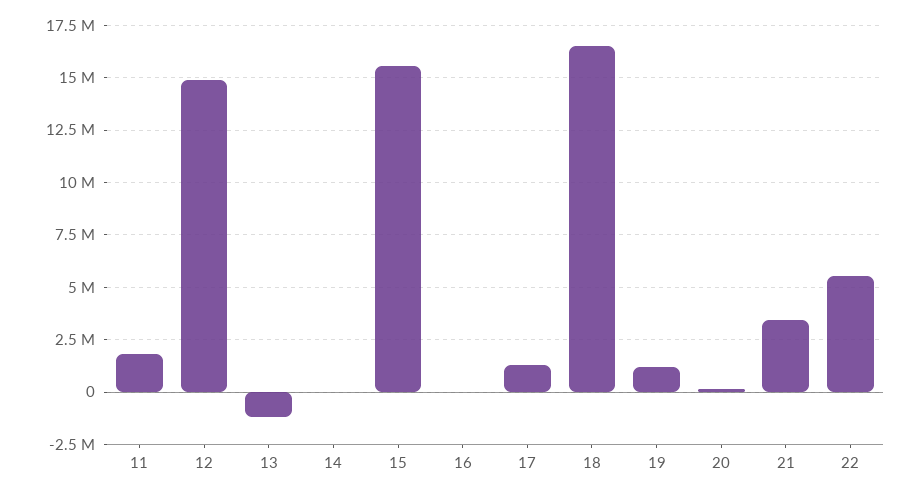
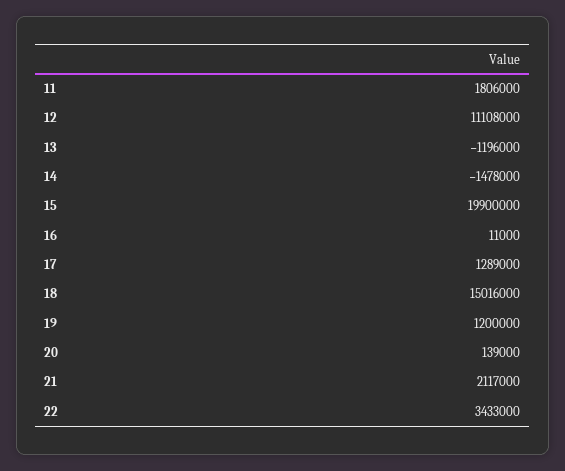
  {
    "11": 1806000,
-   "12": 15000000,
+   "12": 11108000,
    "13": -1196000,
-   "14": 0,
+   "14": -1478000,
-   "15": 15500000,
+   "15": 19900000,
    "16": 11000,
    "17": 1289000,
-   "18": 16500000,
+   "18": 15016000,
    "19": 1200000,
    "20": 139000,
-   "21": 3500000,
+   "21": 2117000,
-   "22": 5500000
+   "22": 3433000
  }

